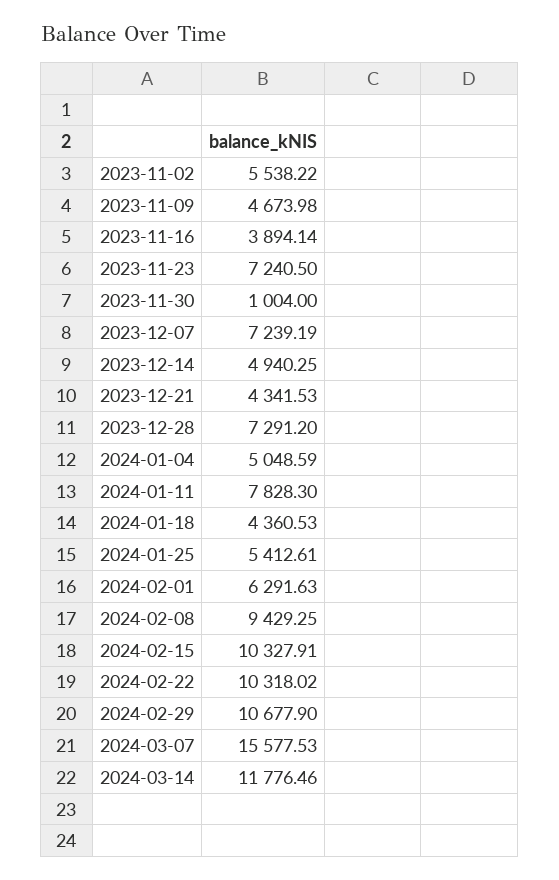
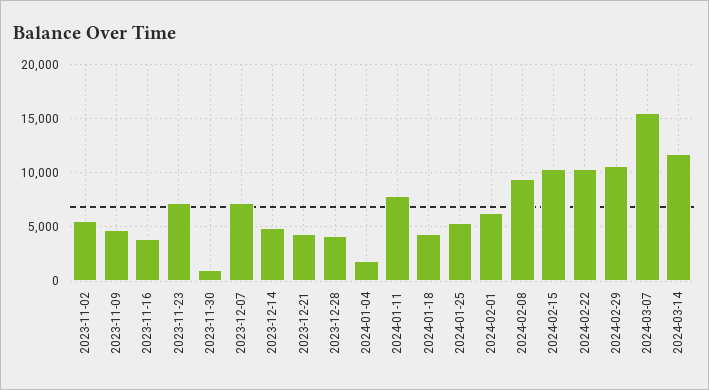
  {
    "2023-11-02": 5538.22,
    "2023-11-09": 4673.98,
    "2023-11-16": 3894.14,
    "2023-11-23": 7240.5,
    "2023-11-30": 1004,
    "2023-12-07": 7239.19,
    "2023-12-14": 4940.25,
    "2023-12-21": 4341.53,
-   "2023-12-28": 7291.2,
+   "2023-12-28": 4000,
-   "2024-01-04": 5048.59,
+   "2024-01-04": 2000,
    "2024-01-11": 7828.3,
    "2024-01-18": 4360.53,
    "2024-01-25": 5412.61,
    "2024-02-01": 6291.63,
    "2024-02-08": 9429.25,
    "2024-02-15": 10327.91,
    "2024-02-22": 10318.02,
    "2024-02-29": 10677.9,
    "2024-03-07": 15577.53,
    "2024-03-14": 11776.46
  }

